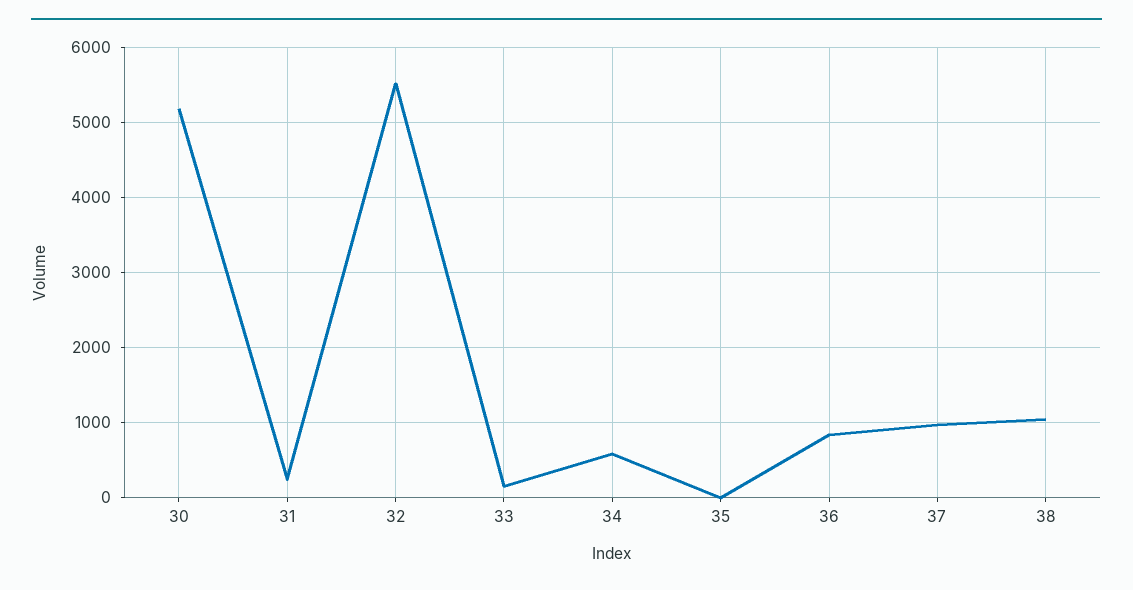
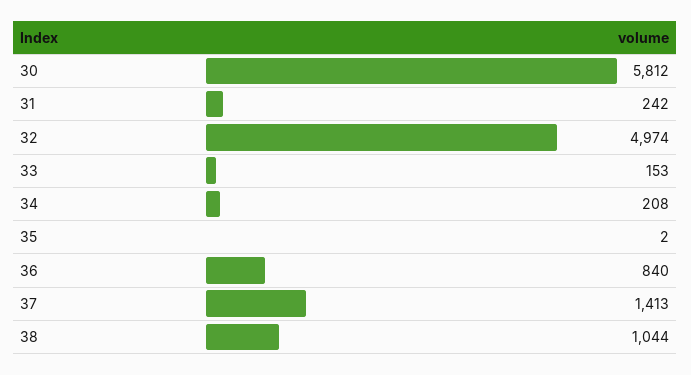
  {
-   "30": 5200,
+   "30": 5812,
    "31": 242,
-   "32": 5500,
+   "32": 4974,
    "33": 153,
-   "34": 600,
+   "34": 208,
    "35": 2,
    "36": 840,
-   "37": 1000,
+   "37": 1413,
    "38": 1044
  }

